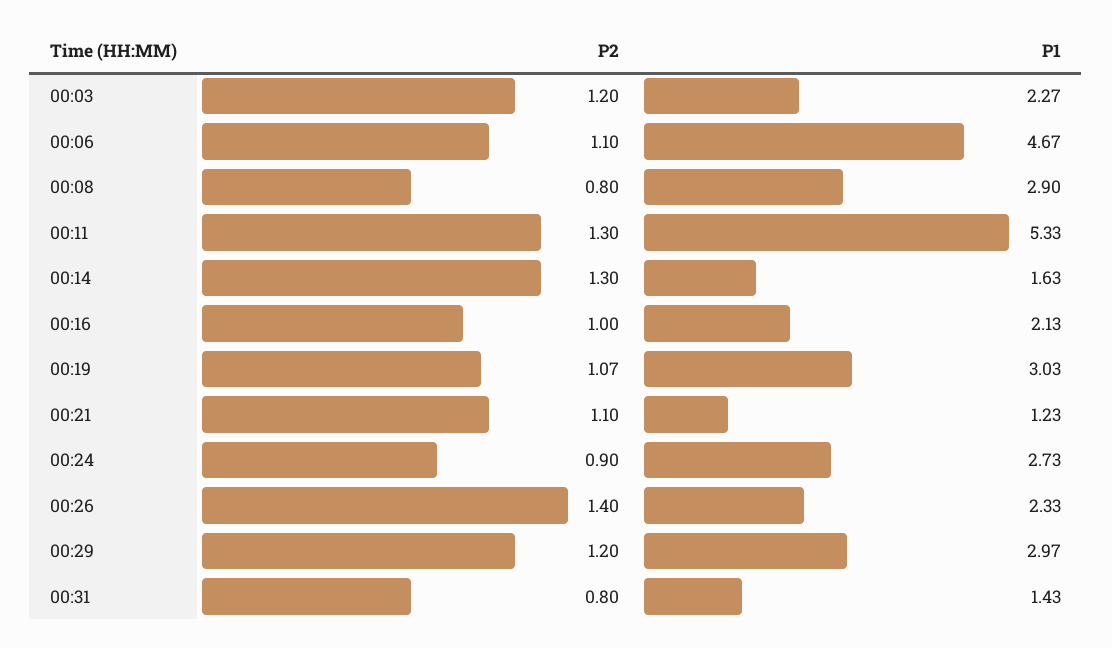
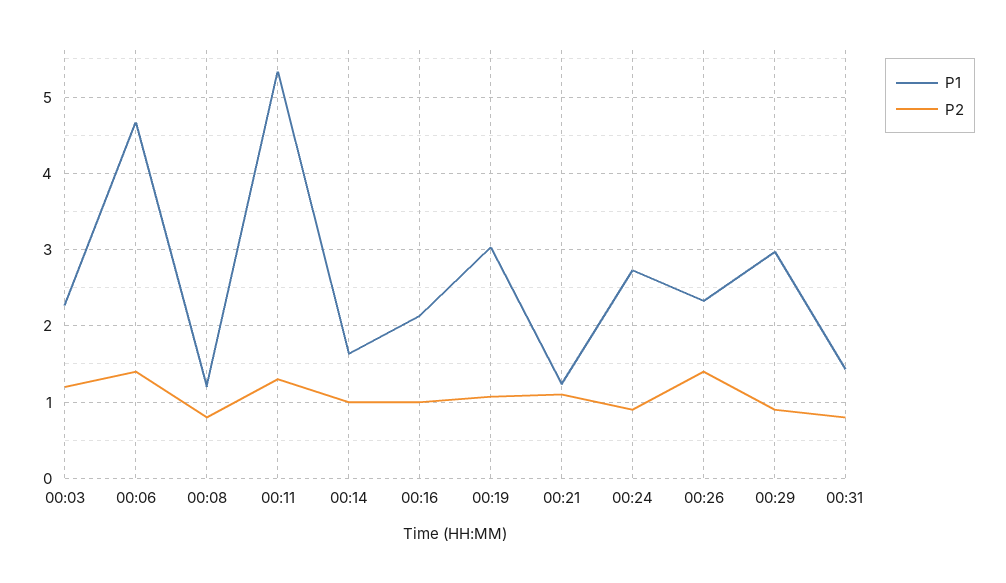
  {
    "P2": {
      "00:03": 1.2,
-     "00:06": 1.1,
+     "00:06": 1.4,
      "00:08": 0.8,
      "00:11": 1.3,
-     "00:14": 1.3,
+     "00:14": 1,
      "00:16": 1,
      "00:19": 1.07,
      "00:21": 1.1,
      "00:24": 0.9,
      "00:26": 1.4,
-     "00:29": 1.2,
+     "00:29": 0.9,
      "00:31": 0.8
    },
    "P1": {
      "00:03": 2.27,
      "00:06": 4.67,
-     "00:08": 2.9,
+     "00:08": 1.2,
      "00:11": 5.33,
      "00:14": 1.63,
      "00:16": 2.13,
      "00:19": 3.03,
      "00:21": 1.23,
      "00:24": 2.73,
      "00:26": 2.33,
      "00:29": 2.97,
      "00:31": 1.43
    }
  }

